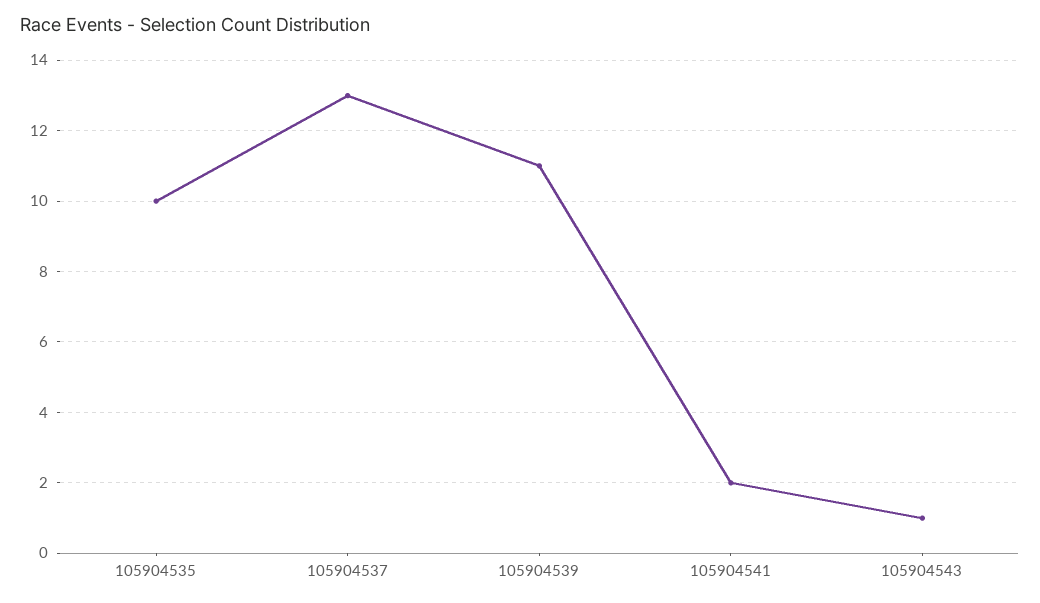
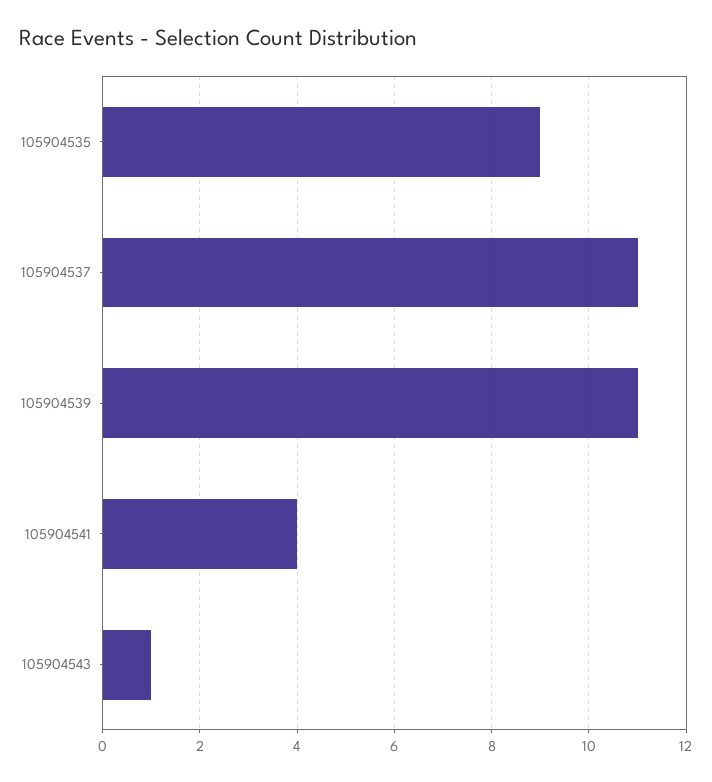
  {
-   "105904535": 10,
+   "105904535": 9,
-   "105904537": 13,
+   "105904537": 11,
    "105904539": 11,
-   "105904541": 2,
+   "105904541": 4,
    "105904543": 1
  }

